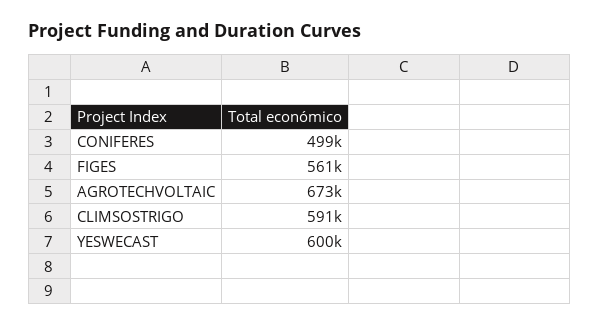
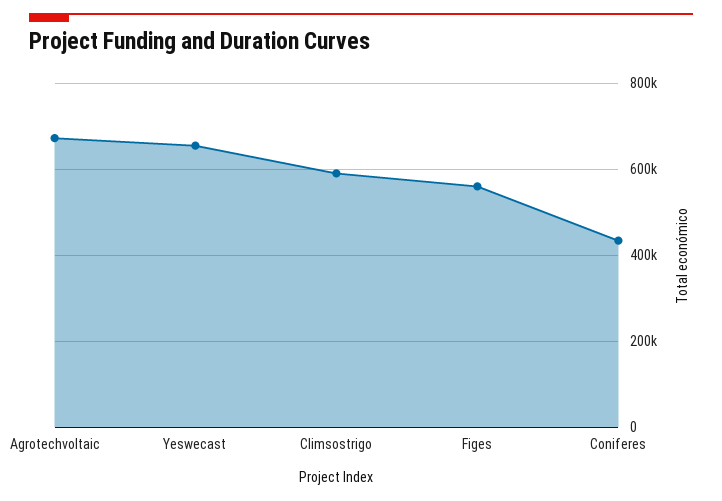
  {
-   "CONIFERES": 499000,
+   "CONIFERES": 440000,
    "FIGES": 561000,
    "AGROTECHVOLTAIC": 673000,
    "CLIMSOSTRIGO": 591000,
-   "YESWECAST": 600000
+   "YESWECAST": 660000
  }

